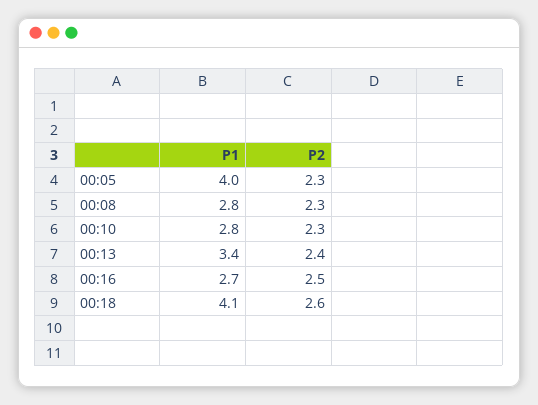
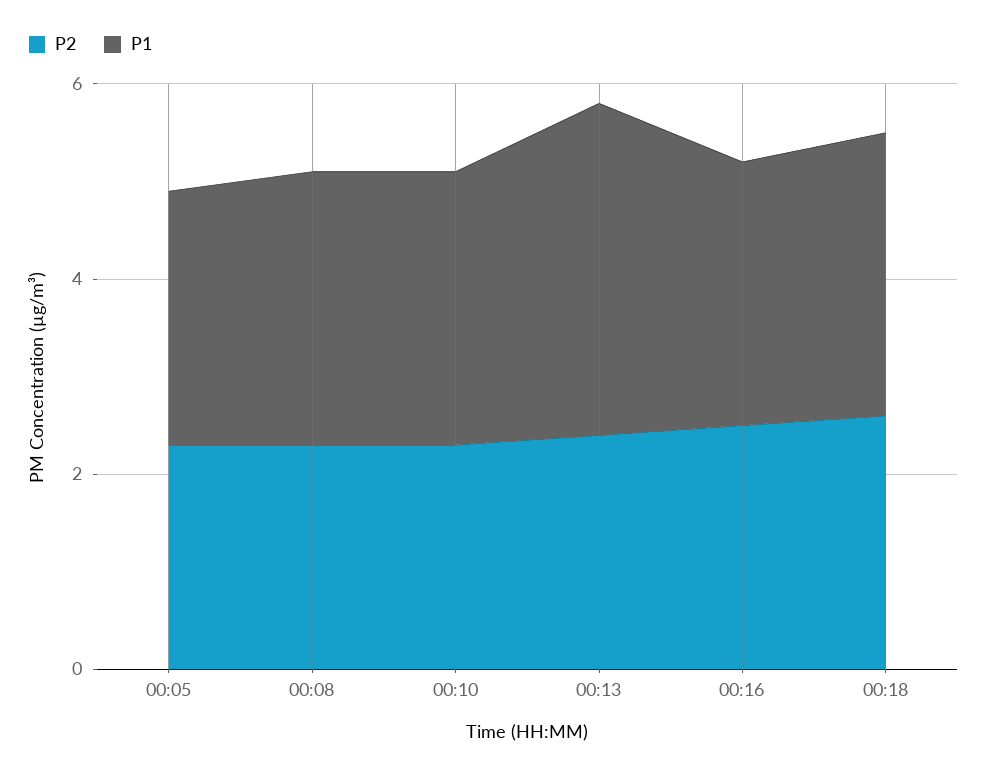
  {
    "P1": {
-     "00:05": 4,
+     "00:05": 2.5,
      "00:08": 2.8,
      "00:10": 2.8,
      "00:13": 3.4,
      "00:16": 2.7,
-     "00:18": 4.1
+     "00:18": 3
    },
    "P2": {
      "00:05": 2.3,
      "00:08": 2.3,
      "00:10": 2.3,
      "00:13": 2.4,
      "00:16": 2.5,
      "00:18": 2.6
    }
  }

